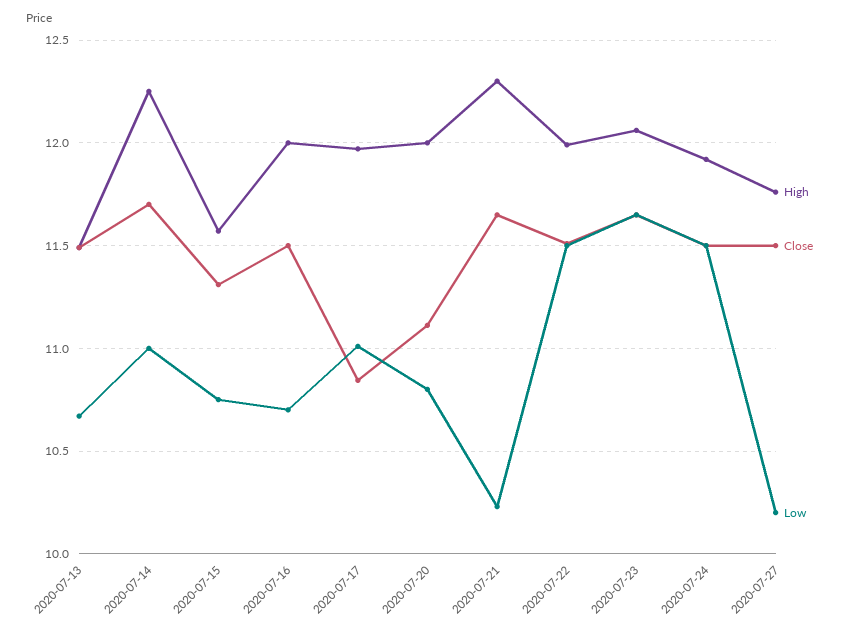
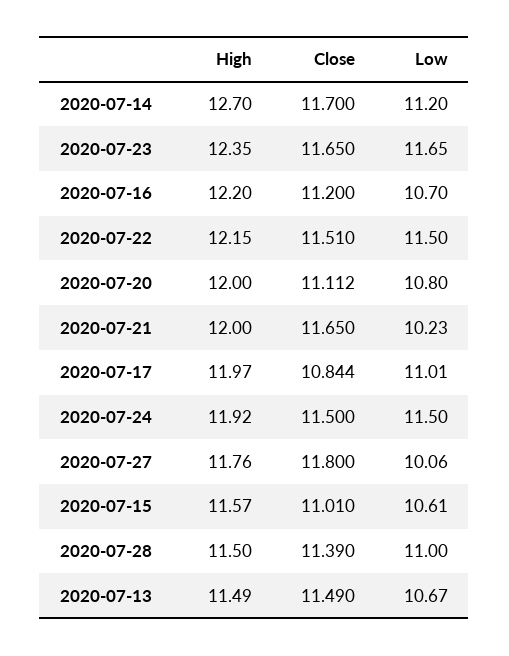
  {
    "High": {
      "2020-07-13": 11.49,
-     "2020-07-14": 12.25,
+     "2020-07-14": 12.7,
      "2020-07-15": 11.57,
-     "2020-07-16": 12,
+     "2020-07-16": 12.2,
      "2020-07-17": 11.97,
      "2020-07-20": 12,
-     "2020-07-21": 12.3,
+     "2020-07-21": 12,
-     "2020-07-22": 12,
+     "2020-07-22": 12.15,
-     "2020-07-23": 12.05,
+     "2020-07-23": 12.35,
      "2020-07-24": 11.92,
-     "2020-07-27": 11.76
+     "2020-07-27": 11.76,
+     "2020-07-28": 11.5
    },
    "Close": {
      "2020-07-13": 11.49,
      "2020-07-14": 11.7,
-     "2020-07-15": 11.3,
+     "2020-07-15": 11.01,
-     "2020-07-16": 11.5,
+     "2020-07-16": 11.2,
      "2020-07-17": 10.844,
      "2020-07-20": 11.112,
      "2020-07-21": 11.65,
      "2020-07-22": 11.51,
      "2020-07-23": 11.65,
      "2020-07-24": 11.5,
-     "2020-07-27": 11.5
+     "2020-07-27": 11.8,
+     "2020-07-28": 11.39
    },
    "Low": {
      "2020-07-13": 10.67,
-     "2020-07-14": 11,
+     "2020-07-14": 11.2,
-     "2020-07-15": 10.75,
+     "2020-07-15": 10.61,
      "2020-07-16": 10.7,
      "2020-07-17": 11.01,
      "2020-07-20": 10.8,
      "2020-07-21": 10.23,
      "2020-07-22": 11.5,
      "2020-07-23": 11.65,
      "2020-07-24": 11.5,
-     "2020-07-27": 10.2
+     "2020-07-27": 10.06,
+     "2020-07-28": 11
    }
  }

